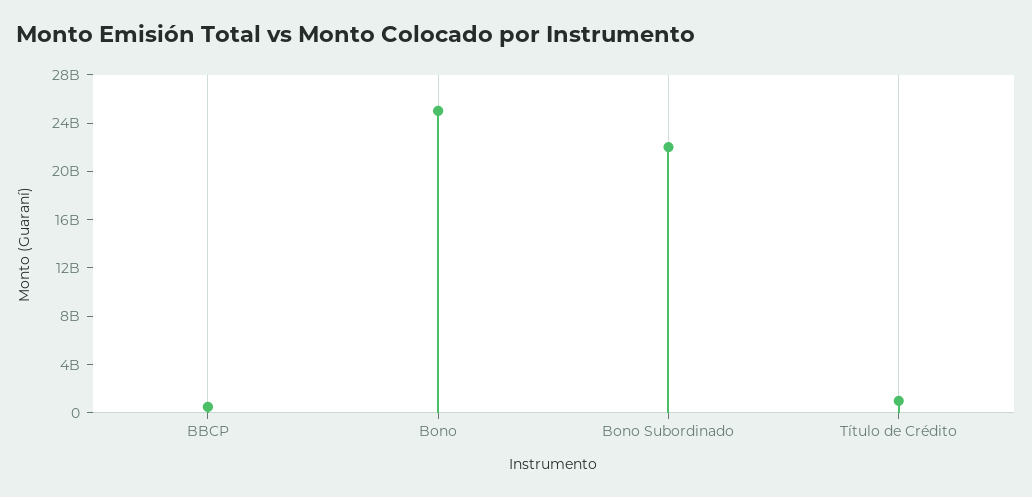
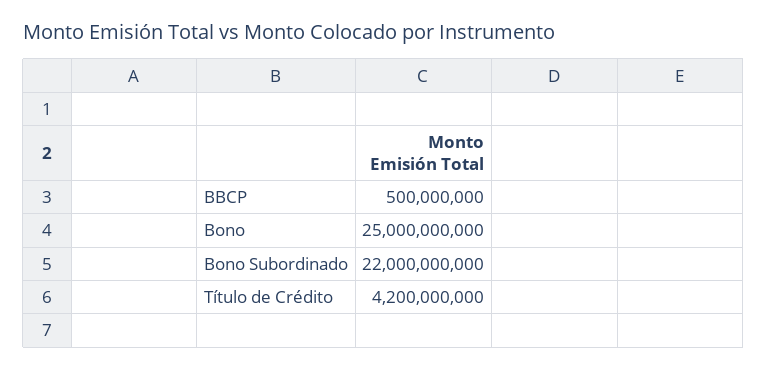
  {
    "BBCP": 500000000,
    "Bono": 25000000000,
    "Bono Subordinado": 22000000000,
-   "Título de Crédito": 1000000000
+   "Título de Crédito": 4200000000
  }

